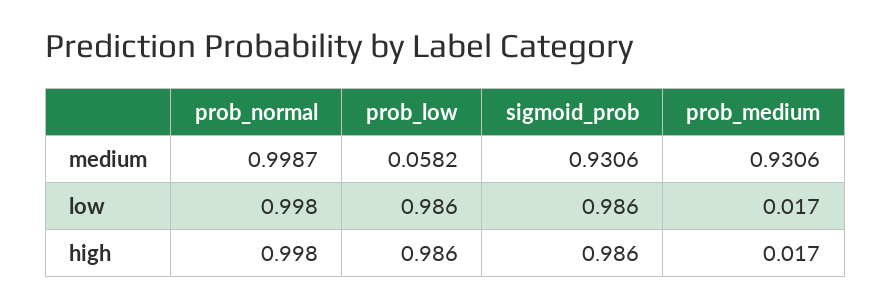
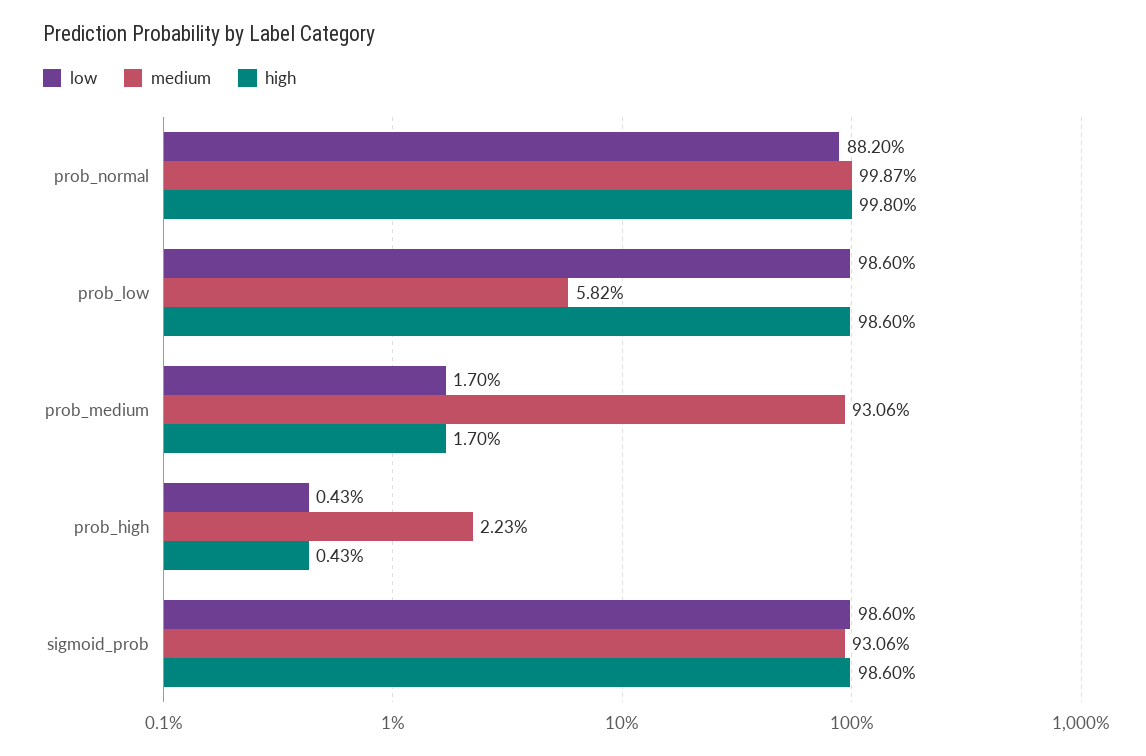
  {
    "medium": {
      "prob_normal": 0.9987,
      "prob_low": 0.0582,
      "sigmoid_prob": 0.9306,
-     "prob_medium": 0.9306
+     "prob_medium": 0.9306,
+     "prob_high": 0.0223
    },
    "low": {
-     "prob_normal": 0.998,
+     "prob_normal": 0.882,
      "prob_low": 0.986,
      "sigmoid_prob": 0.986,
-     "prob_medium": 0.017
+     "prob_medium": 0.017,
+     "prob_high": 0.0043
    },
    "high": {
      "prob_normal": 0.998,
      "prob_low": 0.986,
      "sigmoid_prob": 0.986,
-     "prob_medium": 0.017
+     "prob_medium": 0.017,
+     "prob_high": 0.0043
    }
  }

